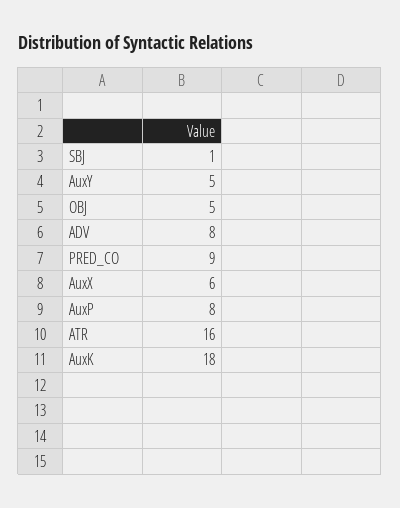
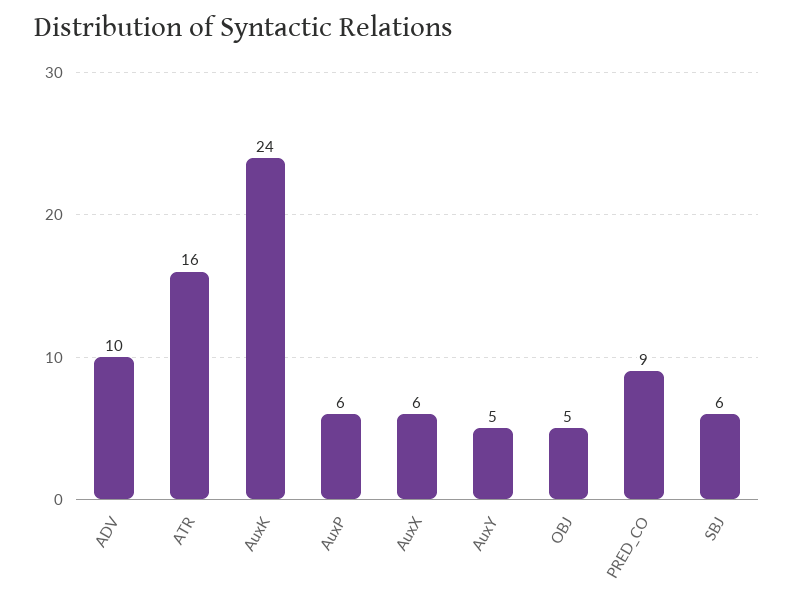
  {
-   "SBJ": 1,
+   "SBJ": 6,
    "AuxY": 5,
    "OBJ": 5,
-   "ADV": 8,
+   "ADV": 10,
    "PRED_CO": 9,
    "AuxX": 6,
-   "AuxP": 8,
+   "AuxP": 6,
    "ATR": 16,
-   "AuxK": 18
+   "AuxK": 24
  }

